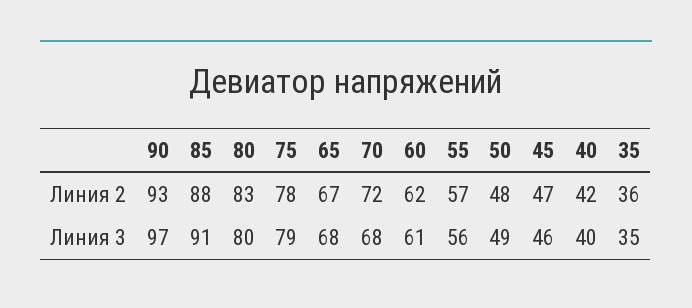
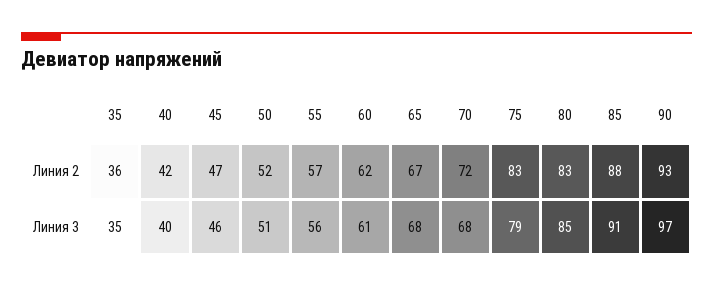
  {
    "90": {
      "Линия 2": 93,
      "Линия 3": 97
    },
    "85": {
      "Линия 2": 88,
      "Линия 3": 91
    },
    "80": {
      "Линия 2": 83,
-     "Линия 3": 80
+     "Линия 3": 85
    },
    "75": {
-     "Линия 2": 78,
+     "Линия 2": 83,
      "Линия 3": 79
    },
    "65": {
      "Линия 2": 67,
      "Линия 3": 68
    },
    "70": {
      "Линия 2": 72,
      "Линия 3": 68
    },
    "60": {
      "Линия 2": 62,
      "Линия 3": 61
    },
    "55": {
      "Линия 2": 57,
      "Линия 3": 56
    },
    "50": {
-     "Линия 2": 48,
+     "Линия 2": 52,
-     "Линия 3": 49
+     "Линия 3": 51
    },
    "45": {
      "Линия 2": 47,
      "Линия 3": 46
    },
    "40": {
      "Линия 2": 42,
      "Линия 3": 40
    },
    "35": {
      "Линия 2": 36,
      "Линия 3": 35
    }
  }

